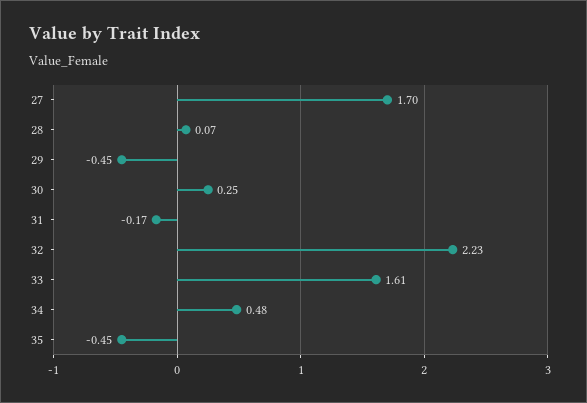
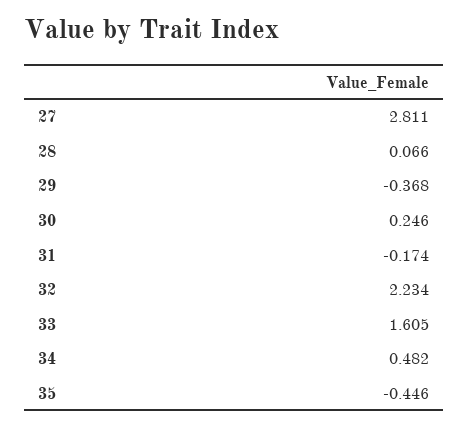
  {
-   "27": 1.7,
+   "27": 2.811,
    "28": 0.066,
-   "29": -0.45,
+   "29": -0.368,
    "30": 0.246,
    "31": -0.174,
    "32": 2.234,
    "33": 1.605,
    "34": 0.482,
    "35": -0.446
  }

